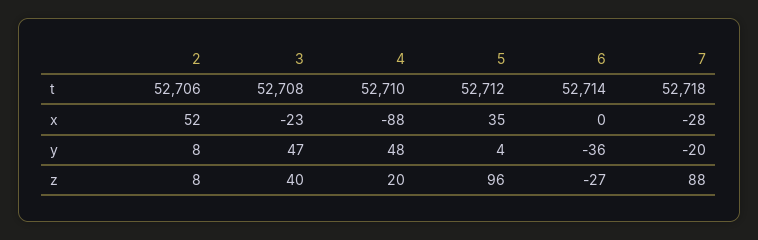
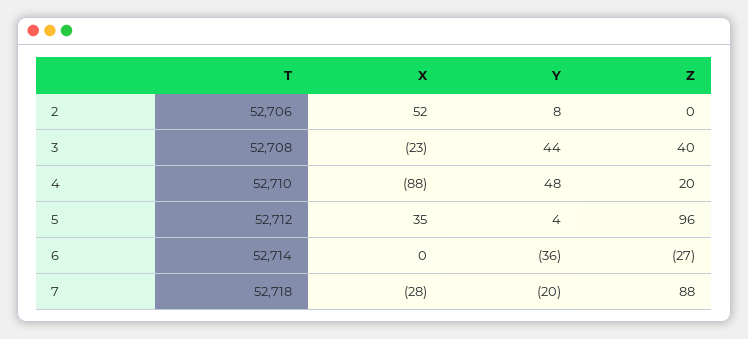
  {
    "2": {
      "t": 52706,
      "x": 52,
      "y": 8,
-     "z": 8
+     "z": 0
    },
    "3": {
      "t": 52708,
      "x": -23,
-     "y": 47,
+     "y": 44,
      "z": 40
    },
    "4": {
      "t": 52710,
      "x": -88,
      "y": 48,
      "z": 20
    },
    "5": {
      "t": 52712,
      "x": 35,
      "y": 4,
      "z": 96
    },
    "6": {
      "t": 52714,
      "x": 0,
      "y": -36,
      "z": -27
    },
    "7": {
      "t": 52718,
      "x": -28,
      "y": -20,
      "z": 88
    }
  }

